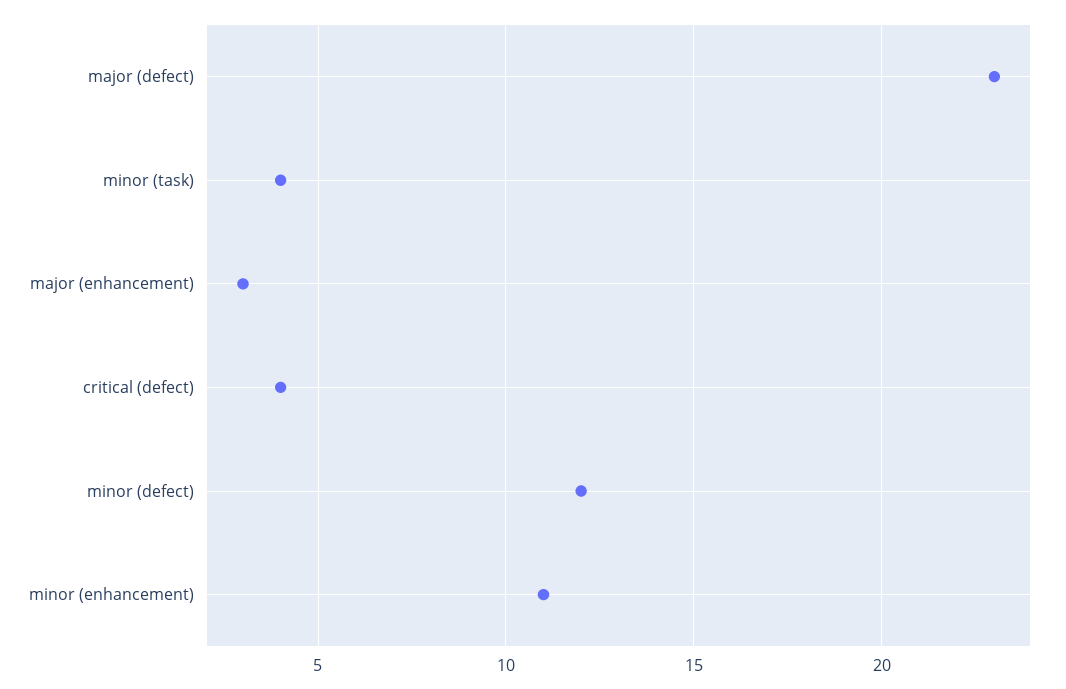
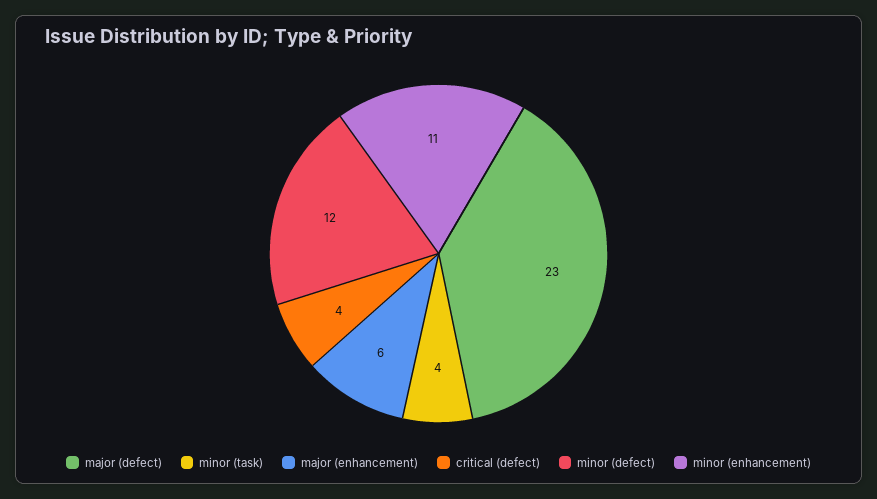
  {
    "major (defect)": 23,
    "minor (task)": 4,
-   "major (enhancement)": 3,
+   "major (enhancement)": 6,
    "critical (defect)": 4,
    "minor (defect)": 12,
    "minor (enhancement)": 11
  }

